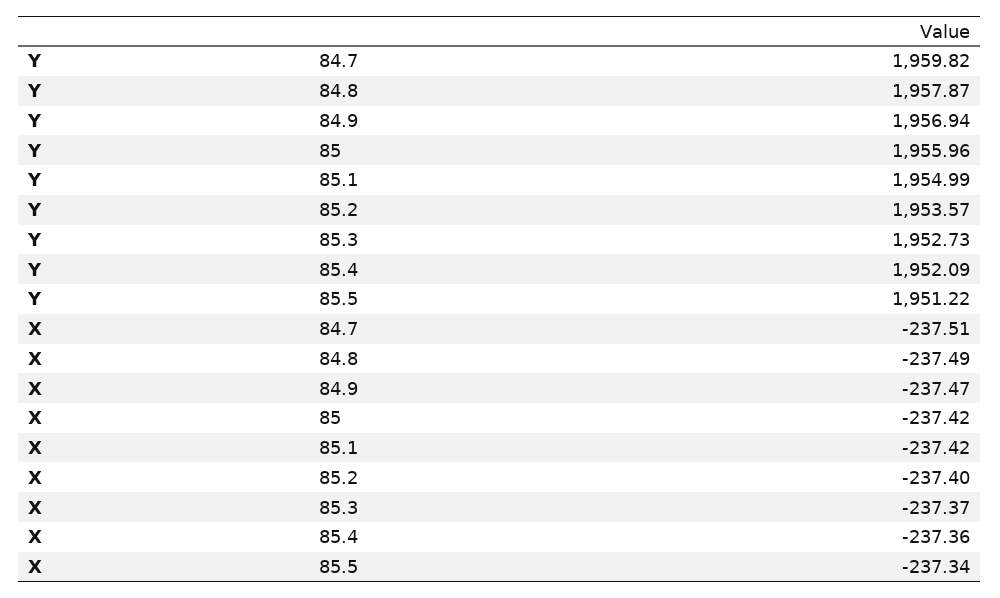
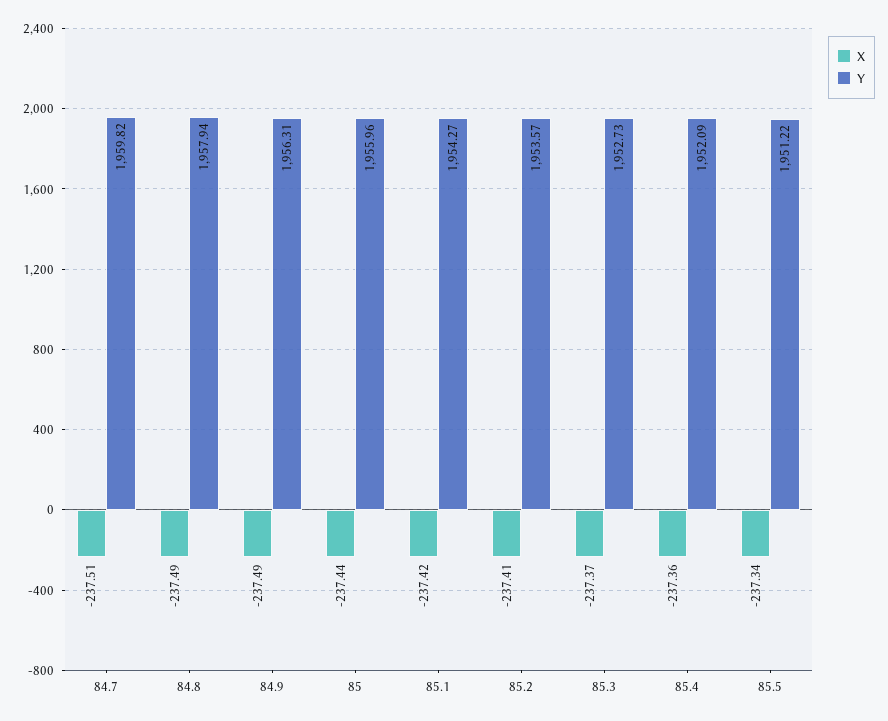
  {
    "Y": {
      "84.7": 1959.82,
-     "84.8": 1957.87,
+     "84.8": 1957.94,
-     "84.9": 1956.94,
+     "84.9": 1956.31,
      "85": 1955.96,
-     "85.1": 1954.99,
+     "85.1": 1954.27,
      "85.2": 1953.57,
      "85.3": 1952.73,
      "85.4": 1952.09,
      "85.5": 1951.22
    },
    "X": {
      "84.7": -237.51,
      "84.8": -237.49,
-     "84.9": -237.47,
+     "84.9": -237.49,
-     "85": -237.42,
+     "85": -237.44,
      "85.1": -237.42,
-     "85.2": -237.4,
+     "85.2": -237.41,
      "85.3": -237.37,
      "85.4": -237.36,
      "85.5": -237.34
    }
  }

